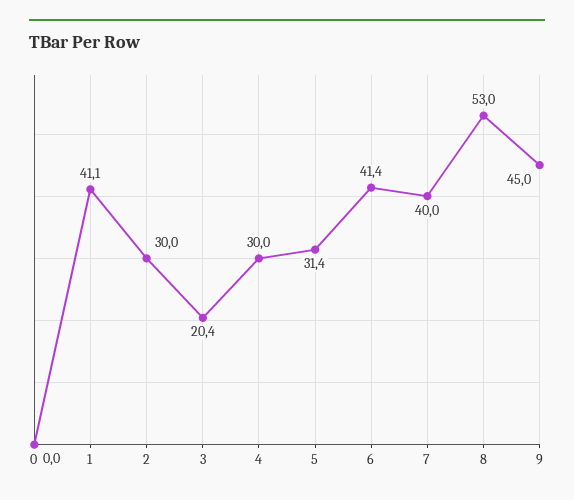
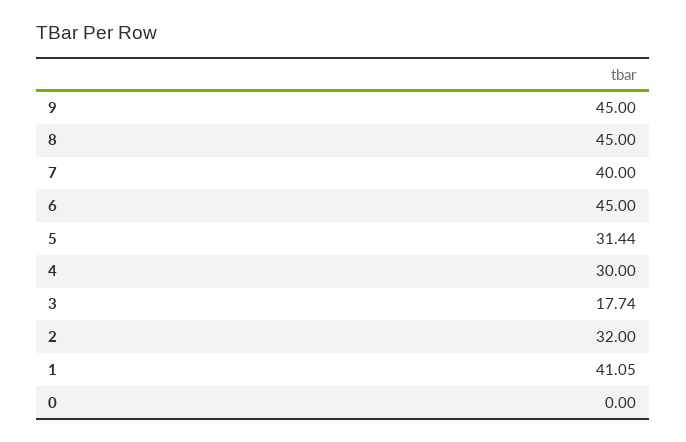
  {
    "0": 0,
    "1": 41.05,
-   "2": 30,
+   "2": 32,
-   "3": 20.4,
+   "3": 17.74,
    "4": 30,
    "5": 31.44,
-   "6": 41.4,
+   "6": 45,
    "7": 40,
-   "8": 53,
+   "8": 45,
    "9": 45
  }

